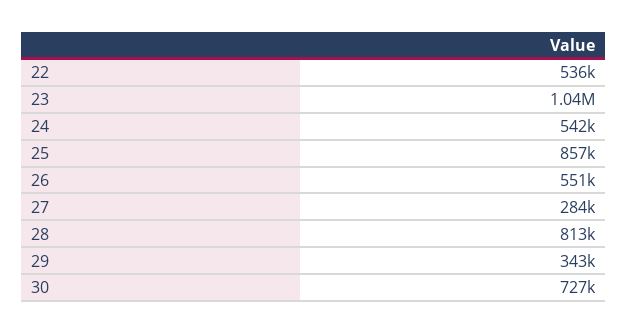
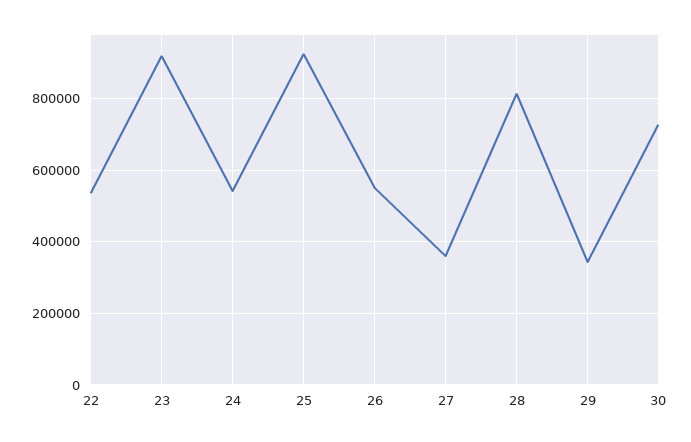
  {
    "22": 536000,
-   "23": 1040000,
+   "23": 920000,
    "24": 542000,
-   "25": 857000,
+   "25": 920000,
    "26": 551000,
-   "27": 284000,
+   "27": 360000,
    "28": 813000,
    "29": 343000,
    "30": 727000
  }

